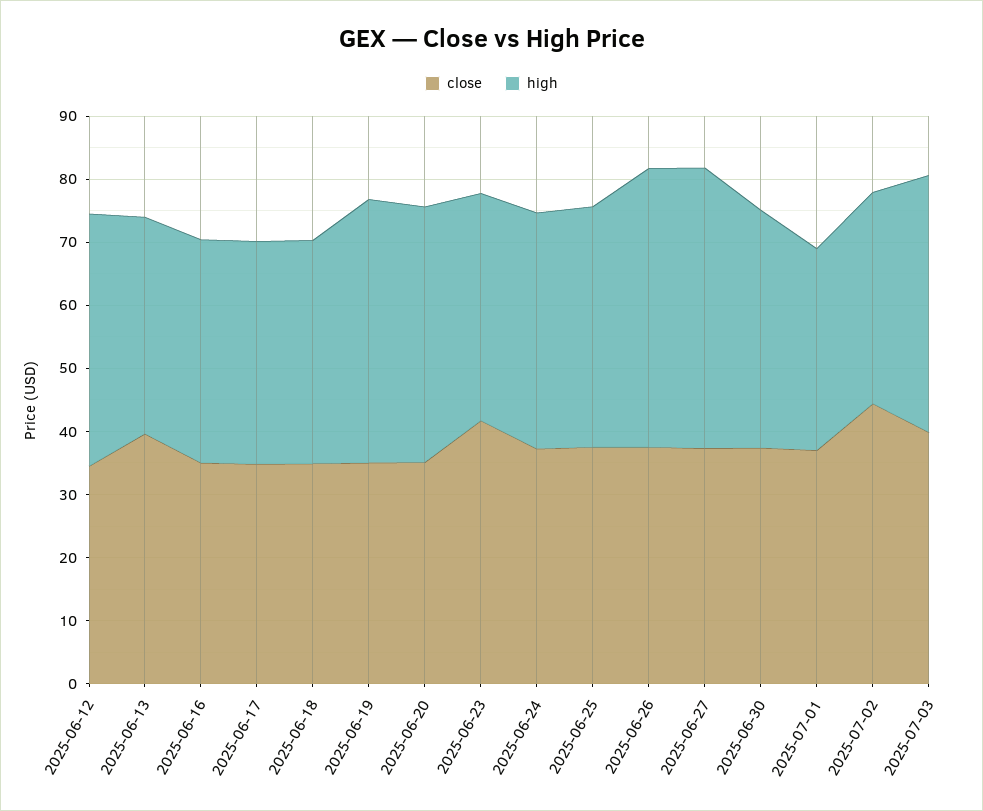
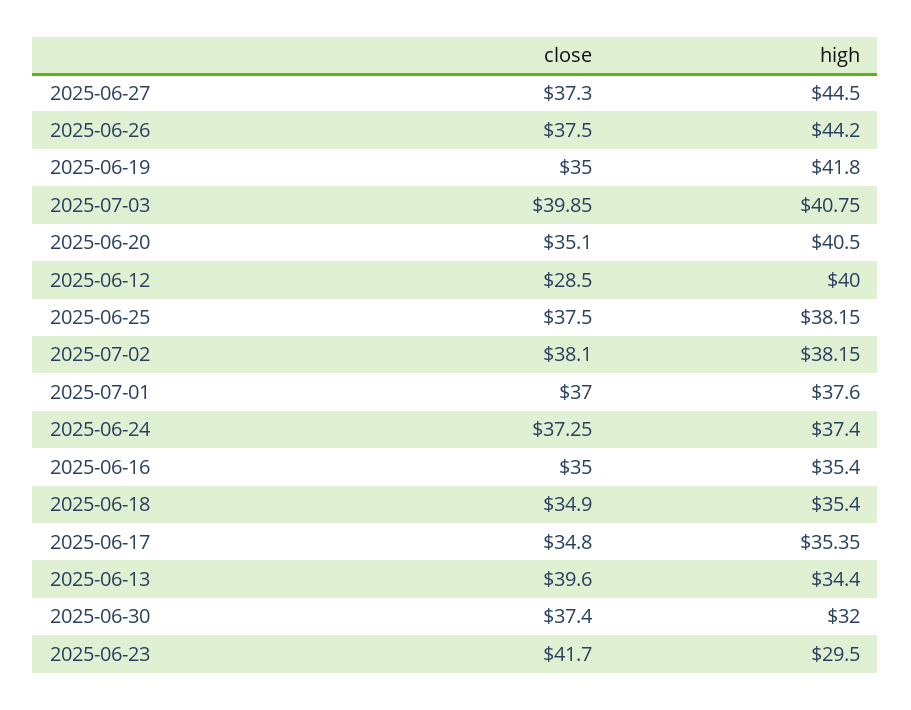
  {
    "close": {
-     "2025-06-12": 34,
+     "2025-06-12": 28.5,
      "2025-06-13": 39.6,
      "2025-06-16": 35,
      "2025-06-17": 34.8,
      "2025-06-18": 34.9,
      "2025-06-19": 35,
      "2025-06-20": 35.1,
      "2025-06-23": 41.7,
      "2025-06-24": 37.25,
      "2025-06-25": 37.5,
      "2025-06-26": 37.5,
      "2025-06-27": 37.3,
      "2025-06-30": 37.4,
      "2025-07-01": 37,
-     "2025-07-02": 44,
+     "2025-07-02": 38.1,
      "2025-07-03": 39.85
    },
    "high": {
      "2025-06-12": 40,
      "2025-06-13": 34.4,
      "2025-06-16": 35.4,
      "2025-06-17": 35.35,
      "2025-06-18": 35.4,
      "2025-06-19": 41.8,
      "2025-06-20": 40.5,
-     "2025-06-23": 36,
+     "2025-06-23": 29.5,
      "2025-06-24": 37.4,
      "2025-06-25": 38.15,
      "2025-06-26": 44.2,
      "2025-06-27": 44.5,
-     "2025-06-30": 38,
+     "2025-06-30": 32,
-     "2025-07-01": 32,
+     "2025-07-01": 37.6,
-     "2025-07-02": 34,
+     "2025-07-02": 38.15,
      "2025-07-03": 40.75
    }
  }

